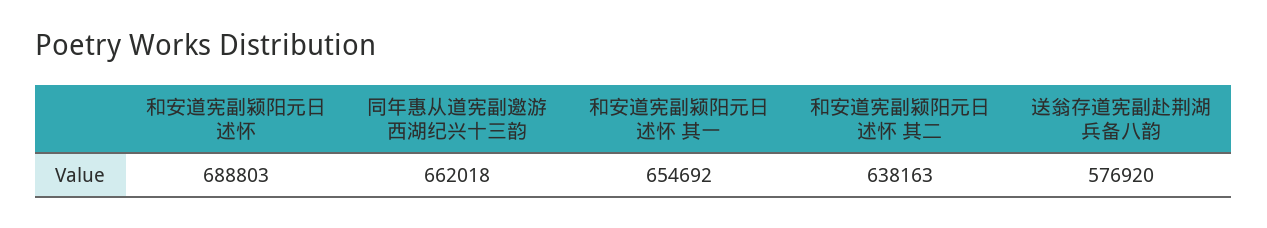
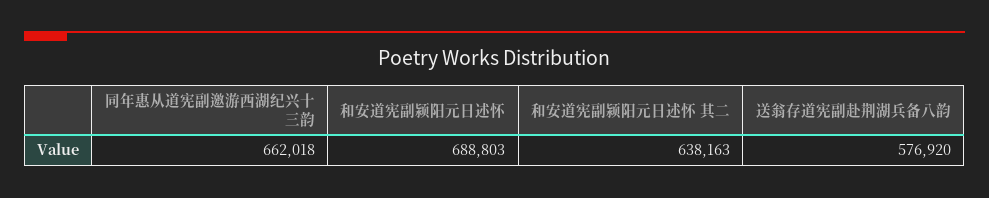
  {
    "和安道宪副颍阳元日述怀": 688803,
    "同年惠从道宪副邀游西湖纪兴十三韵": 662018,
-   "和安道宪副颍阳元日述怀 其一": 654692,
    "和安道宪副颍阳元日述怀 其二": 638163,
    "送翁存道宪副赴荆湖兵备八韵": 576920
  }

